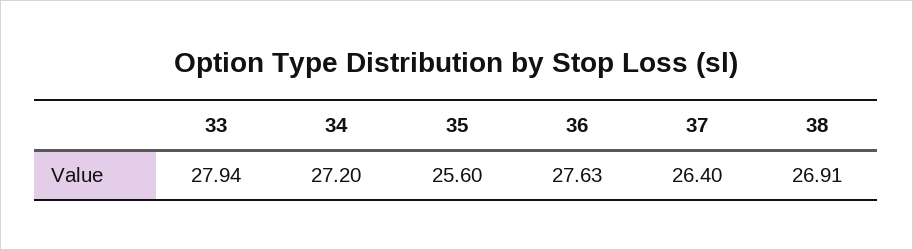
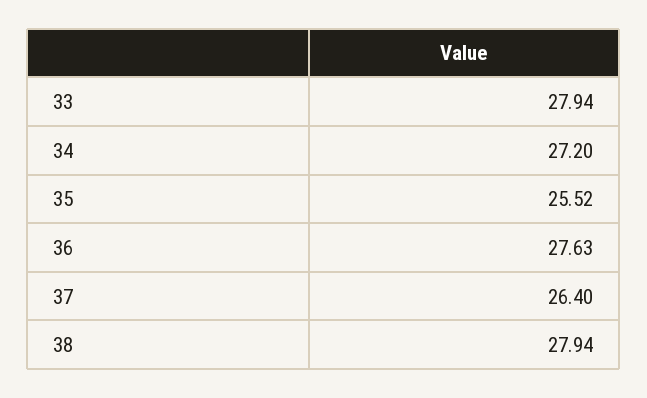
  {
    "33": 27.94,
    "34": 27.2,
-   "35": 25.6,
+   "35": 25.52,
    "36": 27.63,
    "37": 26.4,
-   "38": 26.91
+   "38": 27.94
  }

